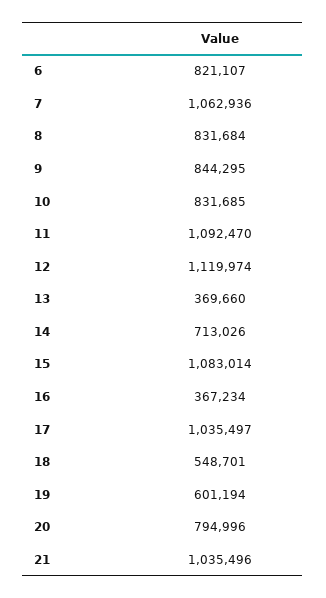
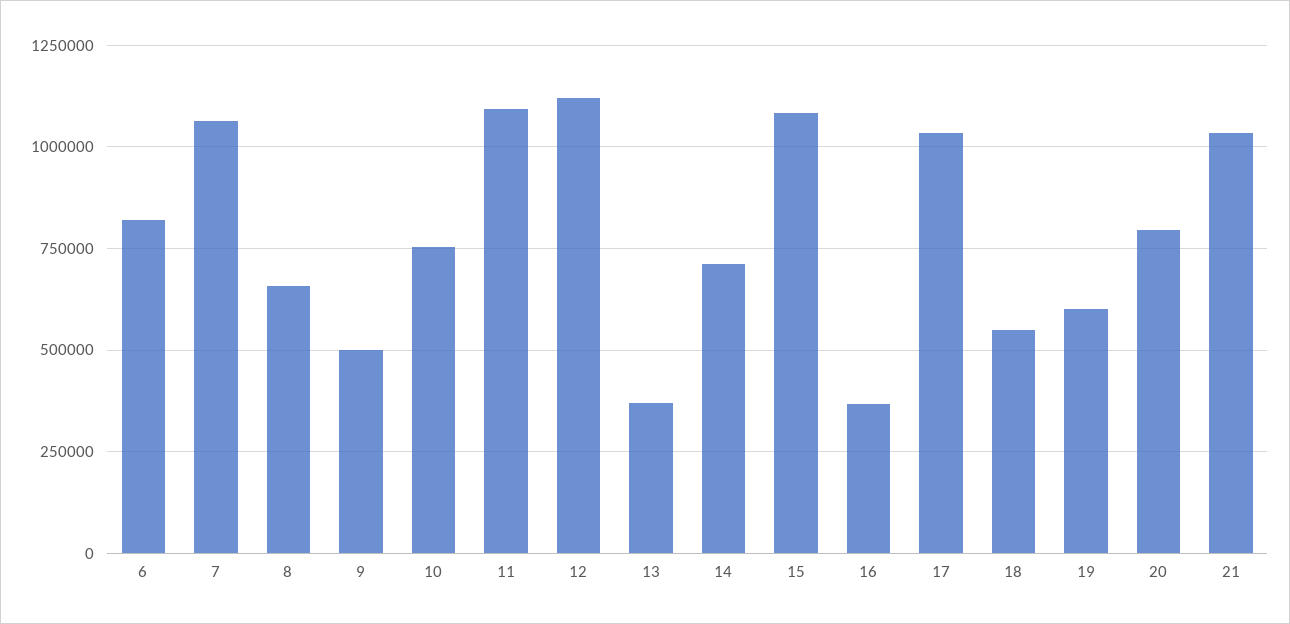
  {
    "6": 821107,
    "7": 1062936,
-   "8": 831684,
+   "8": 650000,
-   "9": 844295,
+   "9": 500000,
-   "10": 831685,
+   "10": 750000,
    "11": 1092470,
    "12": 1119974,
    "13": 369660,
    "14": 713026,
    "15": 1083014,
    "16": 367234,
    "17": 1035497,
    "18": 548701,
    "19": 601194,
    "20": 794996,
    "21": 1035496
  }

